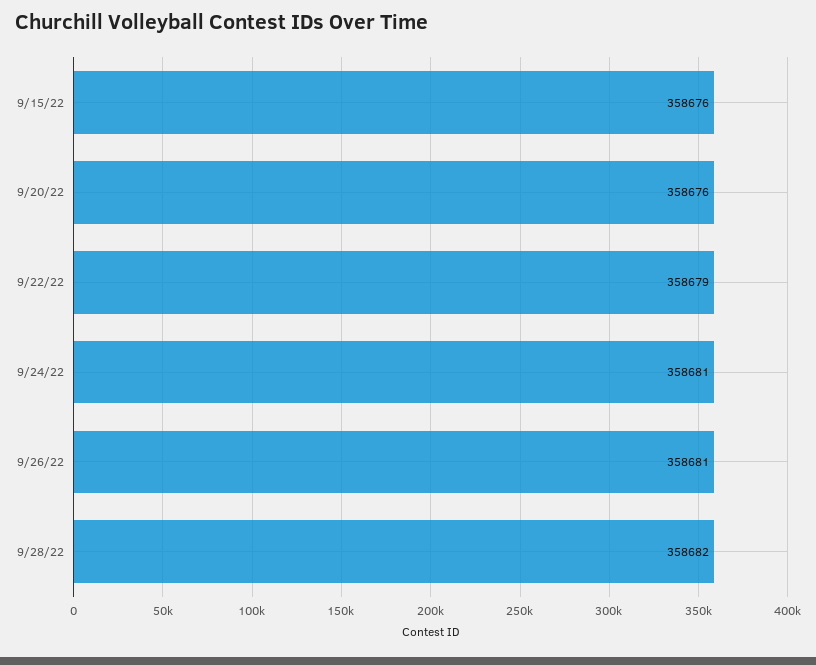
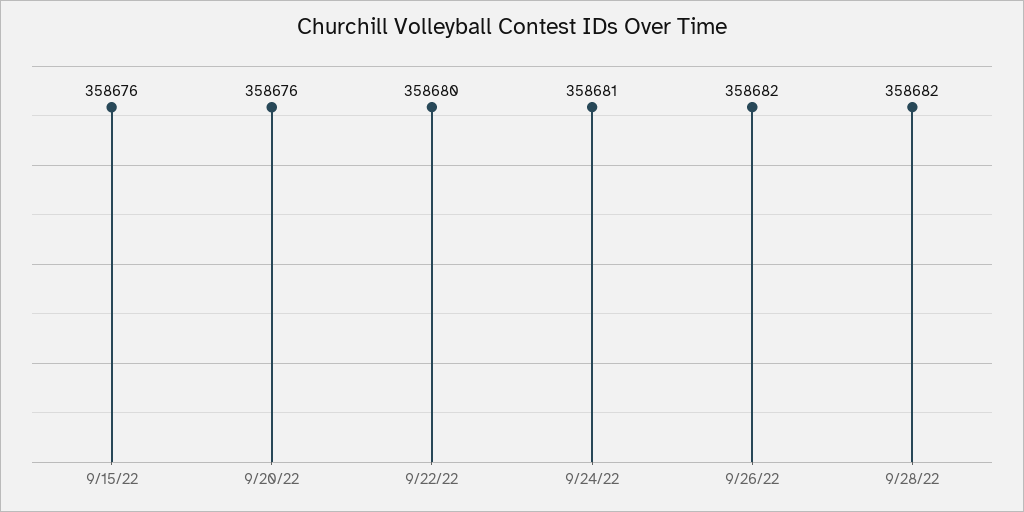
  {
    "9/15/22": 358676,
    "9/20/22": 358676,
-   "9/22/22": 358679,
+   "9/22/22": 358680,
    "9/24/22": 358681,
-   "9/26/22": 358681,
+   "9/26/22": 358682,
    "9/28/22": 358682
  }

